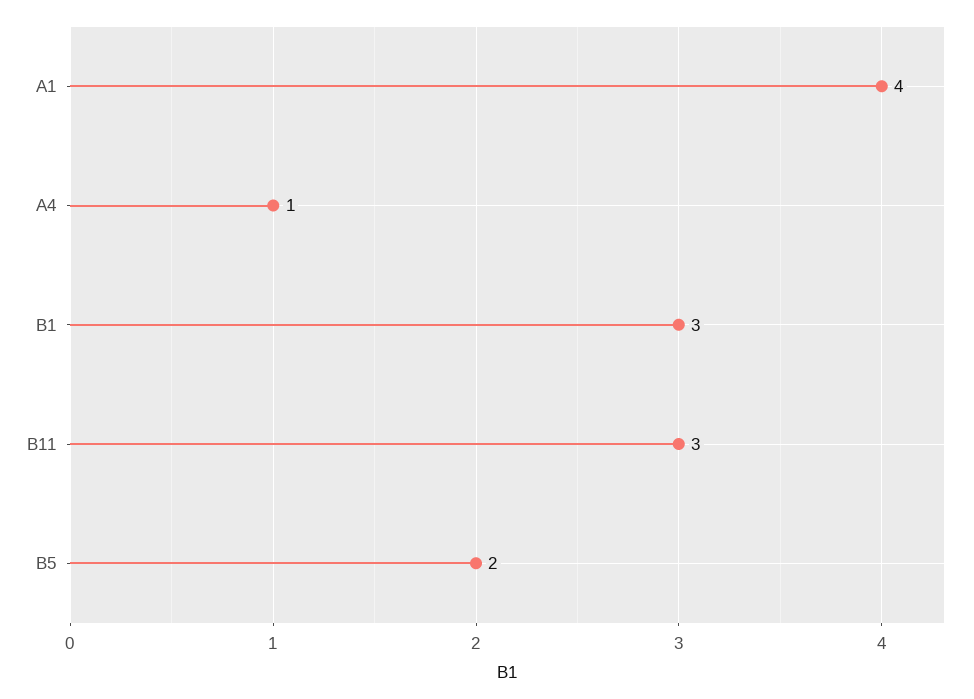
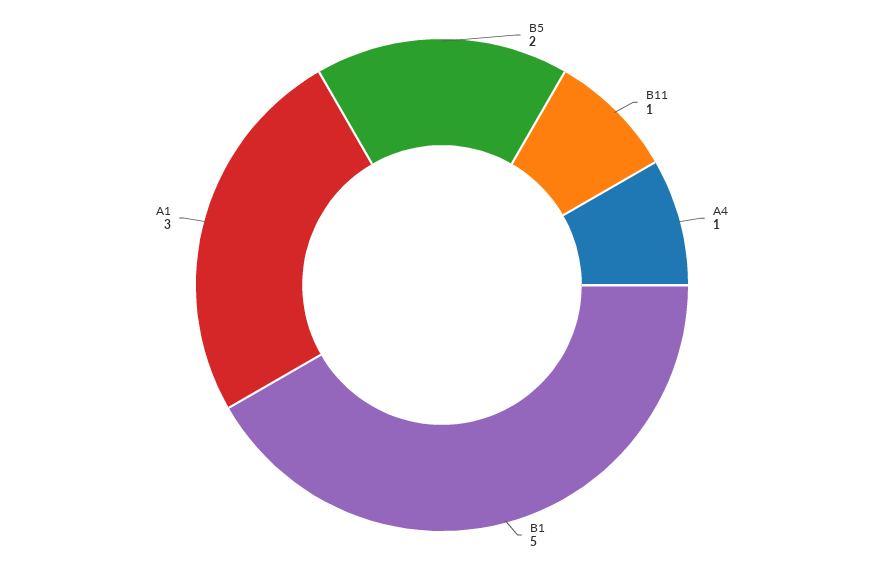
  {
-   "A1": 4,
+   "A1": 3,
    "A4": 1,
-   "B1": 3,
+   "B1": 5,
-   "B11": 3,
+   "B11": 1,
    "B5": 2
  }

